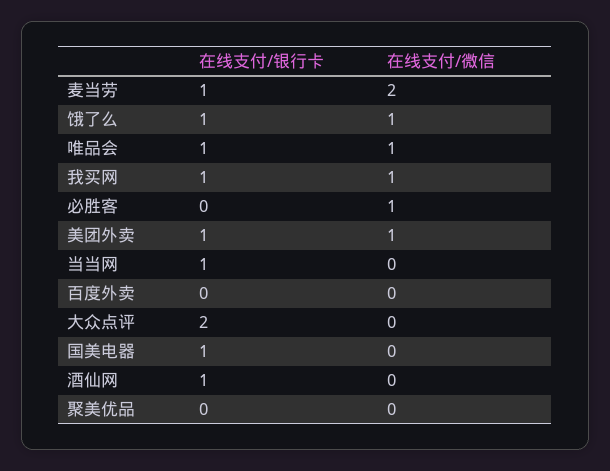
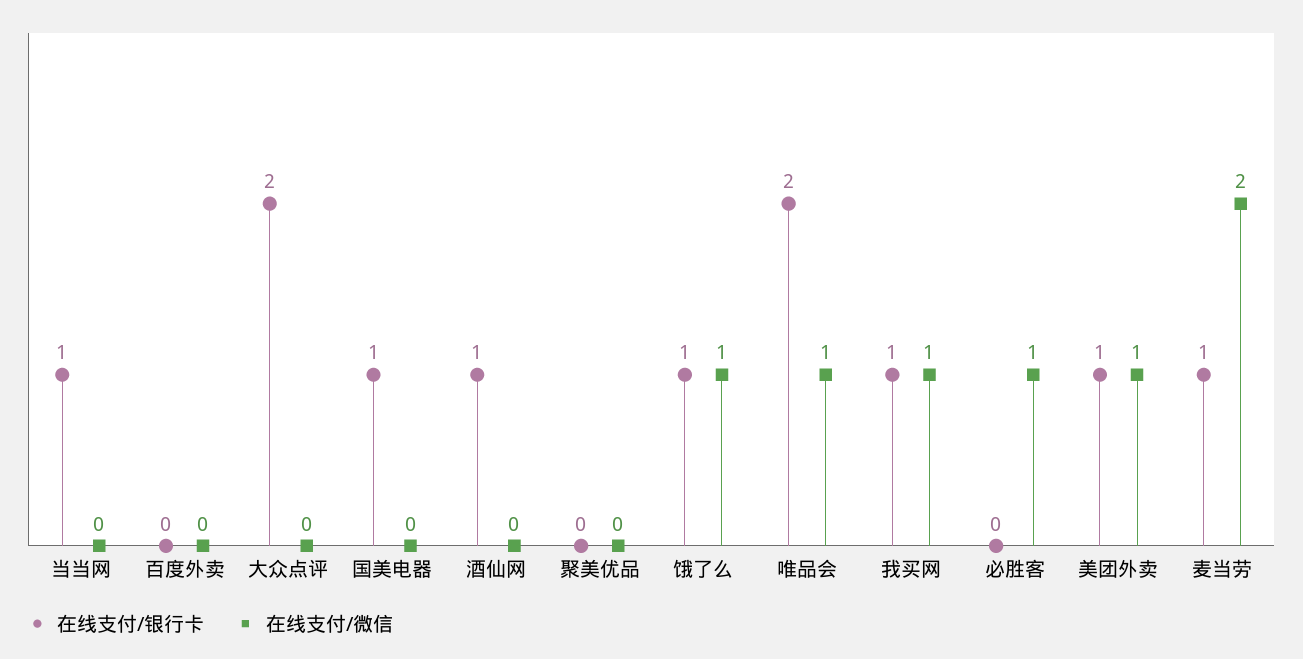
  {
    "在线支付/银行卡": {
      "麦当劳": 1,
      "饿了么": 1,
-     "唯品会": 1,
+     "唯品会": 2,
      "我买网": 1,
      "必胜客": 0,
      "美团外卖": 1,
      "当当网": 1,
      "百度外卖": 0,
      "大众点评": 2,
      "国美电器": 1,
      "酒仙网": 1,
      "聚美优品": 0
    },
    "在线支付/微信": {
      "麦当劳": 2,
      "饿了么": 1,
      "唯品会": 1,
      "我买网": 1,
      "必胜客": 1,
      "美团外卖": 1,
      "当当网": 0,
      "百度外卖": 0,
      "大众点评": 0,
      "国美电器": 0,
      "酒仙网": 0,
      "聚美优品": 0
    }
  }

